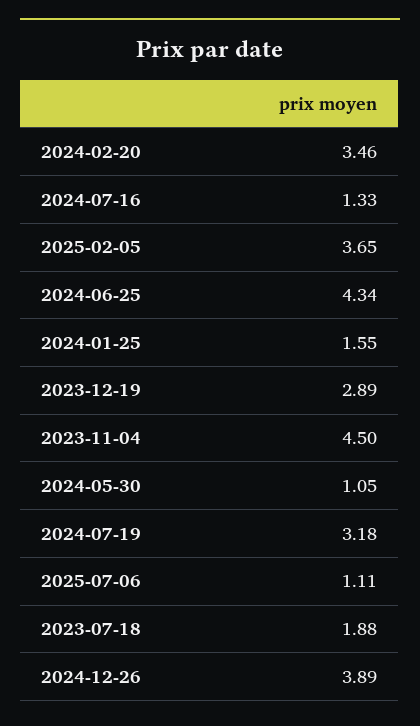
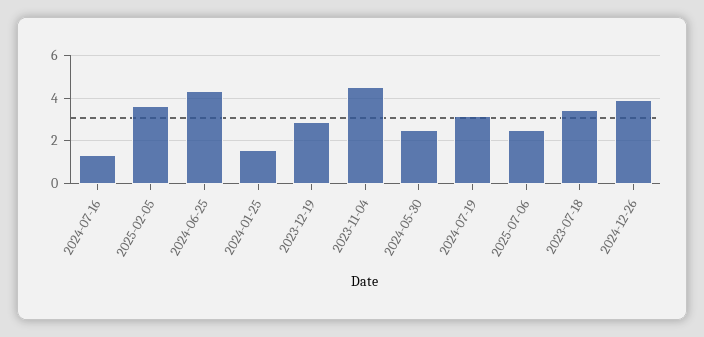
  {
-   "2024-02-20": 3.46,
    "2024-07-16": 1.33,
    "2025-02-05": 3.65,
    "2024-06-25": 4.34,
    "2024-01-25": 1.55,
    "2023-12-19": 2.89,
    "2023-11-04": 4.5,
-   "2024-05-30": 1.05,
+   "2024-05-30": 2.5,
    "2024-07-19": 3.18,
-   "2025-07-06": 1.11,
+   "2025-07-06": 2.5,
-   "2023-07-18": 1.88,
+   "2023-07-18": 3.5,
    "2024-12-26": 3.89
  }

